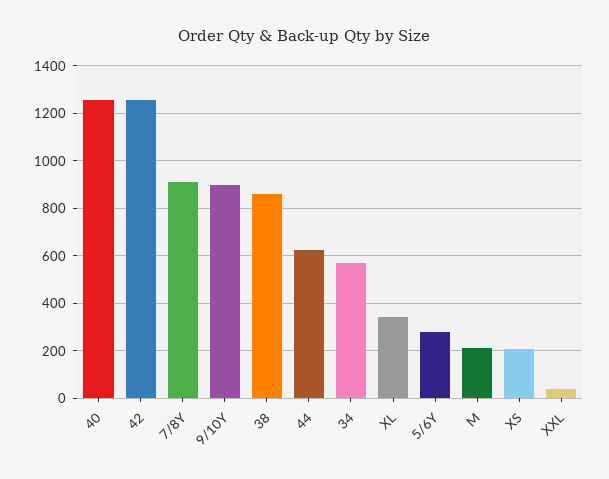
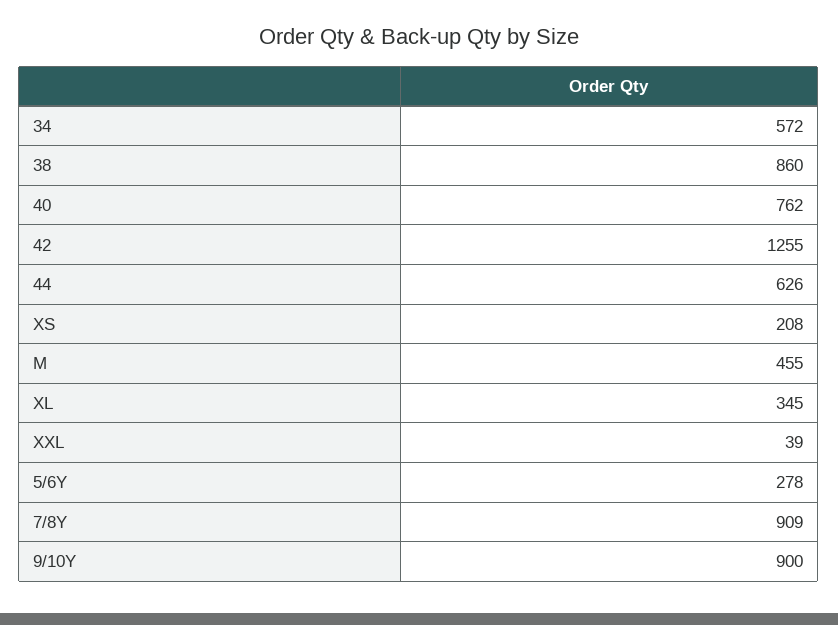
  {
-   "40": 1250,
+   "40": 762,
    "42": 1255,
    "7/8Y": 909,
    "9/10Y": 900,
    "38": 860,
    "44": 626,
    "34": 572,
    "XL": 345,
    "5/6Y": 278,
-   "M": 200,
+   "M": 455,
    "XS": 208,
    "XXL": 39
  }

